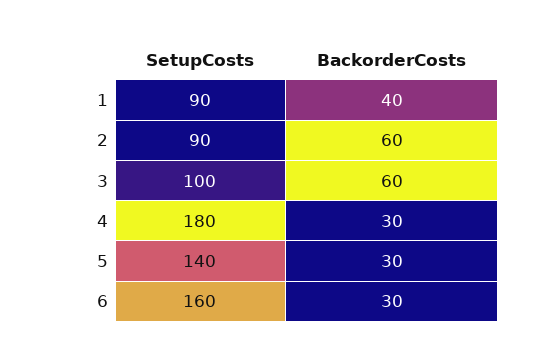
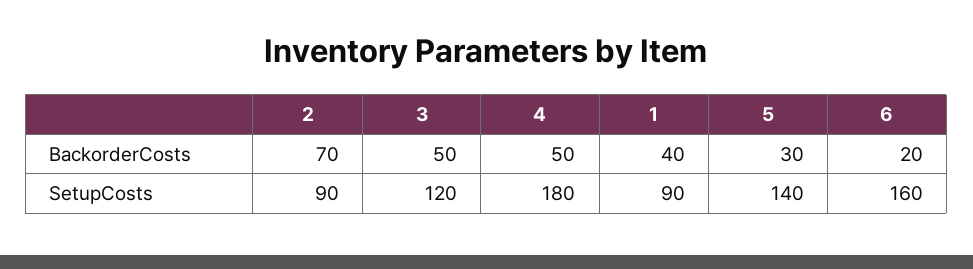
  {
    "SetupCosts": {
      "1": 90,
      "2": 90,
-     "3": 100,
+     "3": 120,
      "4": 180,
      "5": 140,
      "6": 160
    },
    "BackorderCosts": {
      "1": 40,
-     "2": 60,
+     "2": 70,
-     "3": 60,
+     "3": 50,
-     "4": 30,
+     "4": 50,
      "5": 30,
-     "6": 30
+     "6": 20
    }
  }

